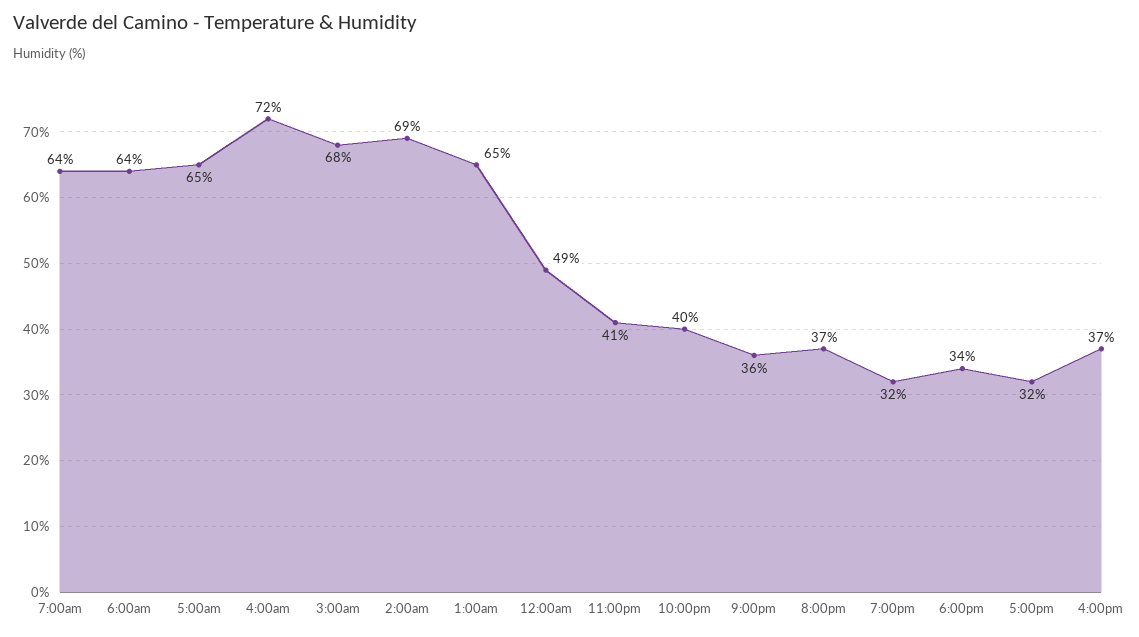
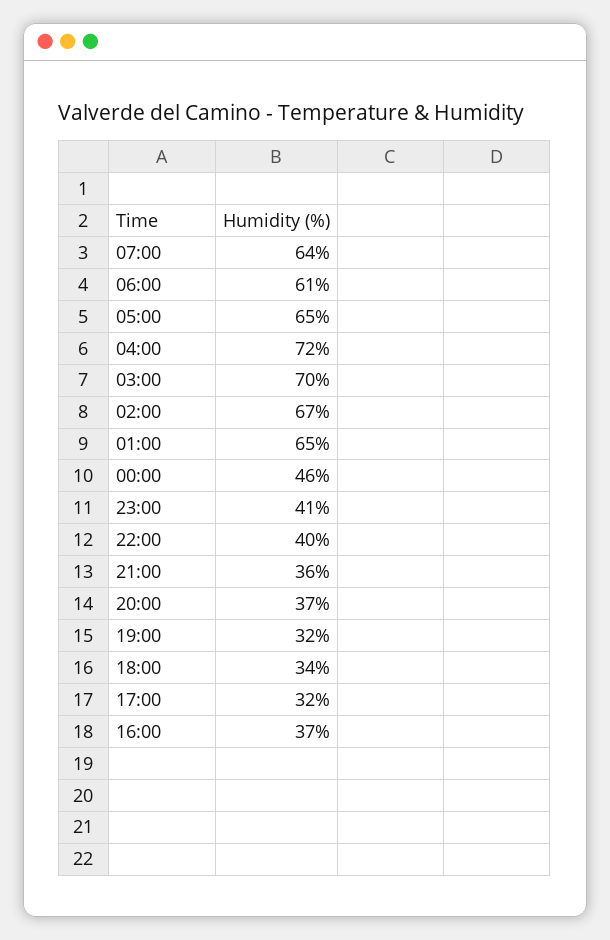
  {
    "7:00am": 64,
-   "6:00am": 64,
+   "6:00am": 61,
    "5:00am": 65,
    "4:00am": 72,
-   "3:00am": 68,
+   "3:00am": 70,
-   "2:00am": 69,
+   "2:00am": 67,
    "1:00am": 65,
-   "12:00am": 49,
+   "12:00am": 46,
    "11:00pm": 41,
    "10:00pm": 40,
    "9:00pm": 36,
    "8:00pm": 37,
    "7:00pm": 32,
    "6:00pm": 34,
    "5:00pm": 32,
    "4:00pm": 37
  }

